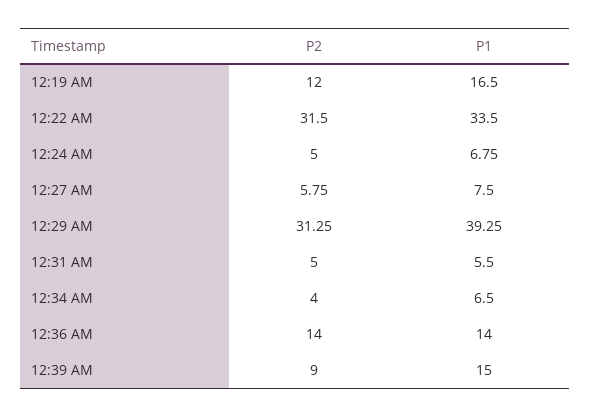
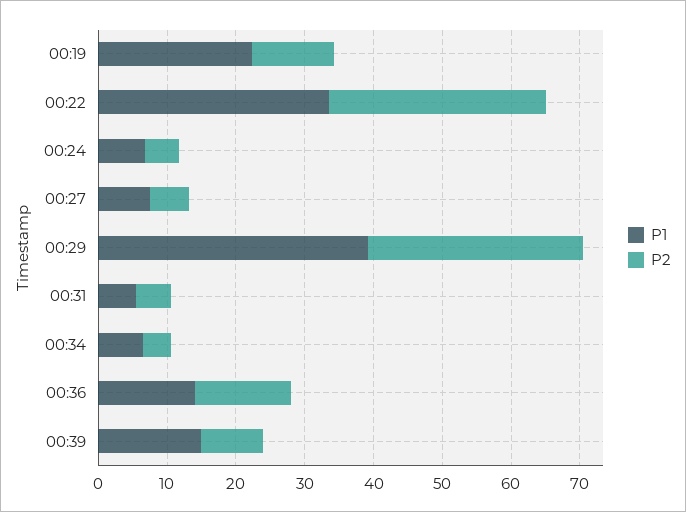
  {
    "P2": {
      "12:19 AM": 12,
      "12:22 AM": 31.5,
      "12:24 AM": 5,
      "12:27 AM": 5.75,
      "12:29 AM": 31.25,
      "12:31 AM": 5,
      "12:34 AM": 4,
      "12:36 AM": 14,
      "12:39 AM": 9
    },
    "P1": {
-     "12:19 AM": 16.5,
+     "12:19 AM": 22,
      "12:22 AM": 33.5,
      "12:24 AM": 6.75,
      "12:27 AM": 7.5,
      "12:29 AM": 39.25,
      "12:31 AM": 5.5,
      "12:34 AM": 6.5,
      "12:36 AM": 14,
      "12:39 AM": 15
    }
  }

